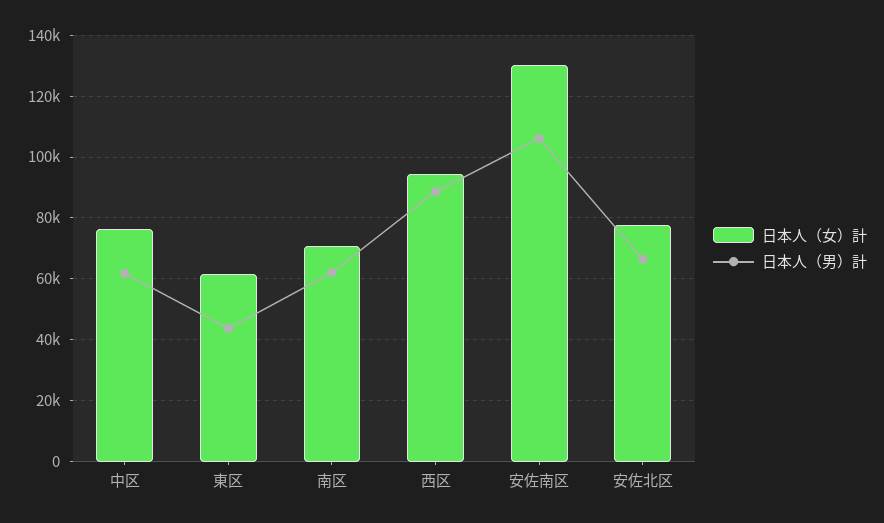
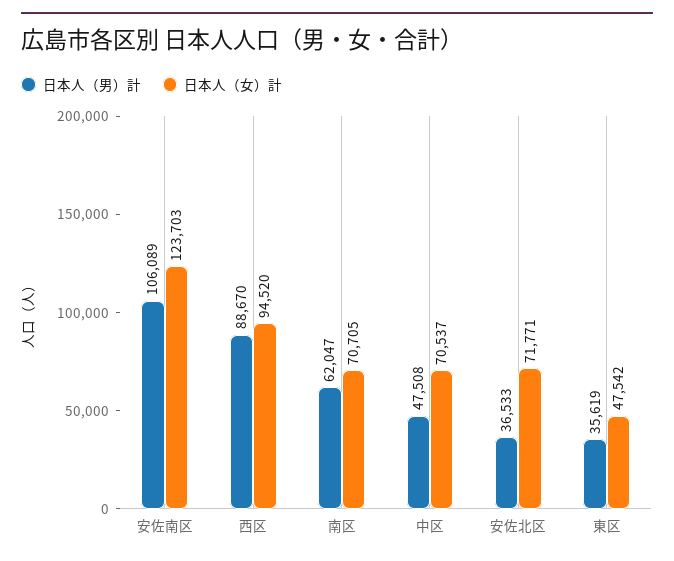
  {
    "日本人（女）計": {
-     "中区": 76000,
+     "中区": 70537,
-     "東区": 62000,
+     "東区": 47542,
      "南区": 70705,
      "西区": 94520,
-     "安佐南区": 130000,
+     "安佐南区": 123703,
-     "安佐北区": 78000
+     "安佐北区": 71771
    },
    "日本人（男）計": {
-     "中区": 62000,
+     "中区": 47508,
-     "東区": 44000,
+     "東区": 35619,
      "南区": 62047,
      "西区": 88670,
      "安佐南区": 106089,
-     "安佐北区": 66000
+     "安佐北区": 36533
    }
  }

